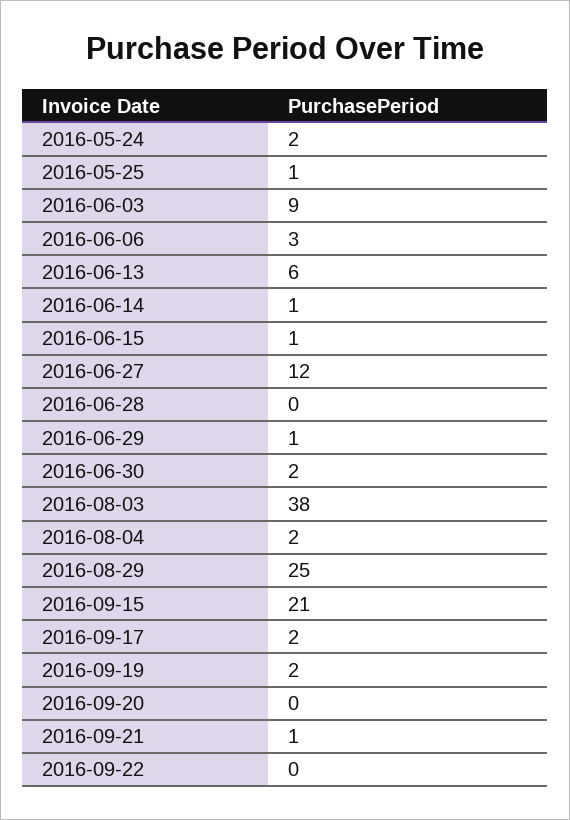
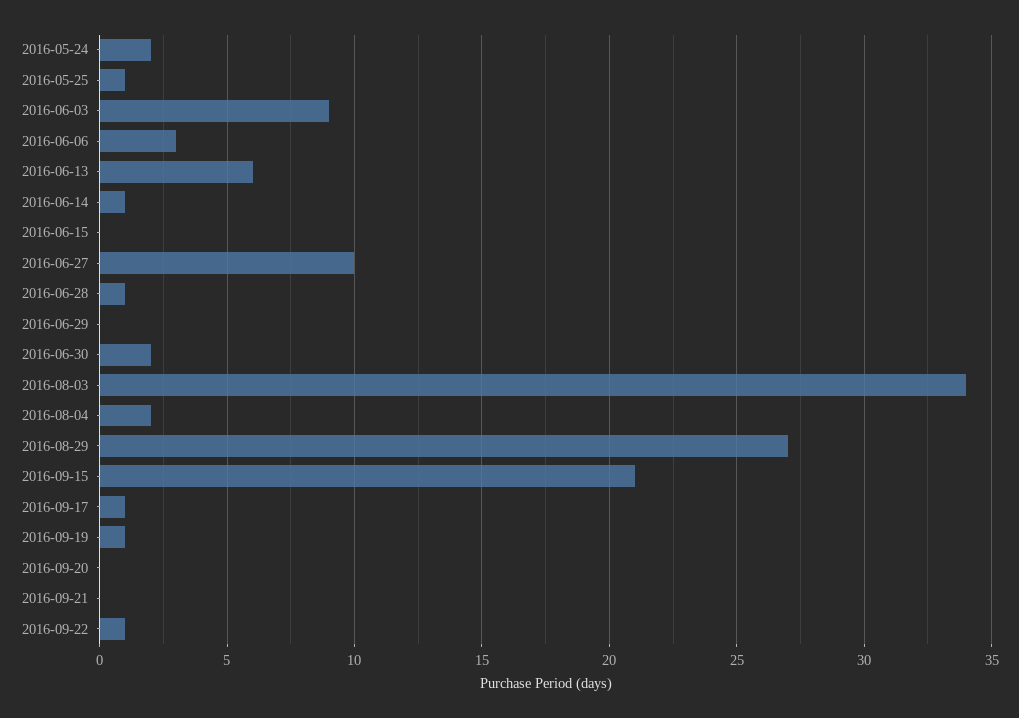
  {
    "2016-05-24": 2,
    "2016-05-25": 1,
    "2016-06-03": 9,
    "2016-06-06": 3,
    "2016-06-13": 6,
    "2016-06-14": 1,
-   "2016-06-15": 1,
+   "2016-06-15": 0,
-   "2016-06-27": 12,
+   "2016-06-27": 10,
-   "2016-06-28": 0,
+   "2016-06-28": 1,
-   "2016-06-29": 1,
+   "2016-06-29": 0,
    "2016-06-30": 2,
-   "2016-08-03": 38,
+   "2016-08-03": 34,
    "2016-08-04": 2,
-   "2016-08-29": 25,
+   "2016-08-29": 27,
    "2016-09-15": 21,
-   "2016-09-17": 2,
+   "2016-09-17": 1,
-   "2016-09-19": 2,
+   "2016-09-19": 1,
    "2016-09-20": 0,
-   "2016-09-21": 1,
+   "2016-09-21": 0,
-   "2016-09-22": 0
+   "2016-09-22": 1
  }

